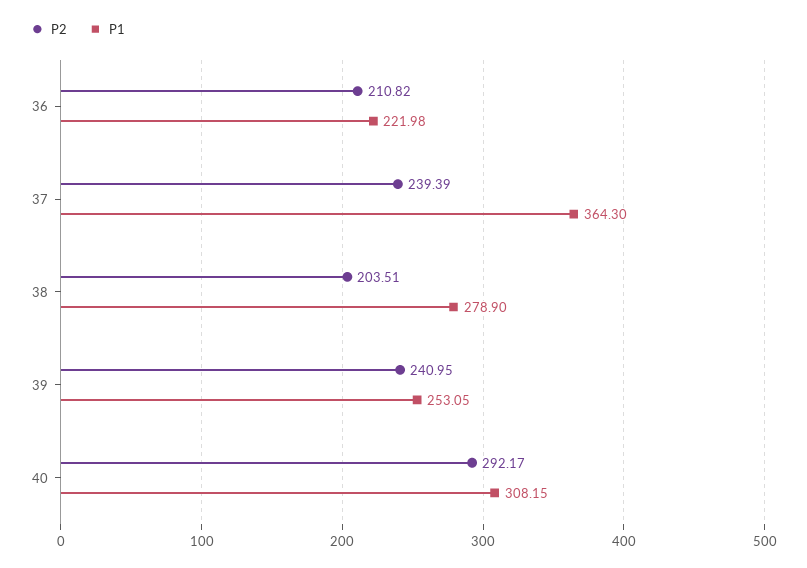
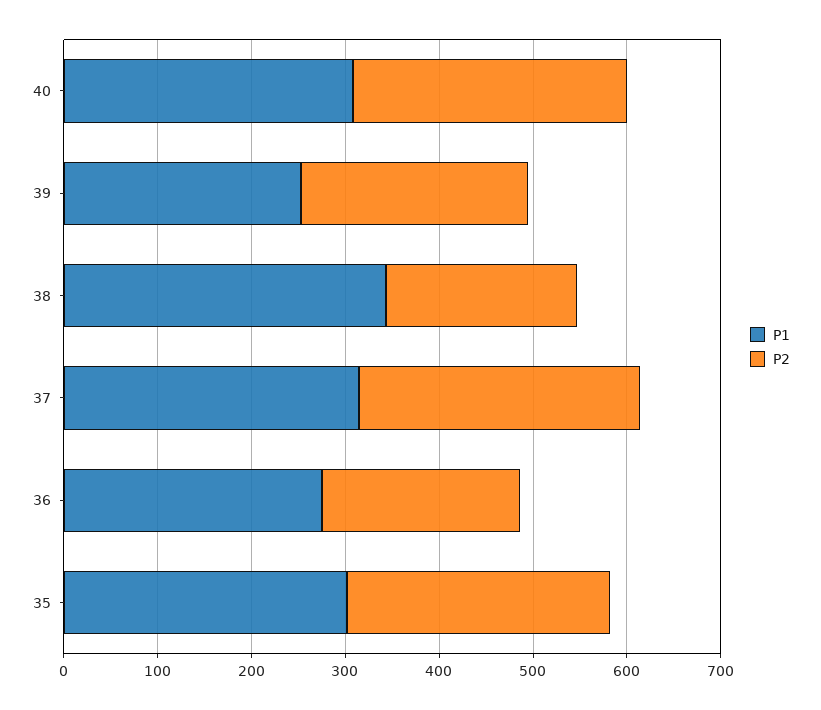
  {
    "P2": {
      "36": 210.82,
-     "37": 239.39,
+     "37": 300,
      "38": 203.51,
      "39": 240.95,
-     "40": 292.17
+     "40": 292.17,
+     "35": 280
    },
    "P1": {
-     "36": 221.98,
+     "36": 280,
-     "37": 364.3,
+     "37": 320,
-     "38": 278.9,
+     "38": 340,
      "39": 253.05,
-     "40": 308.15
+     "40": 308.15,
+     "35": 300
    }
  }

